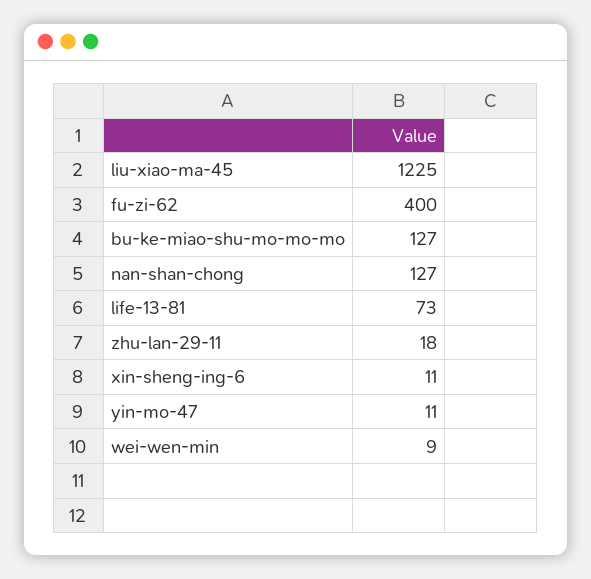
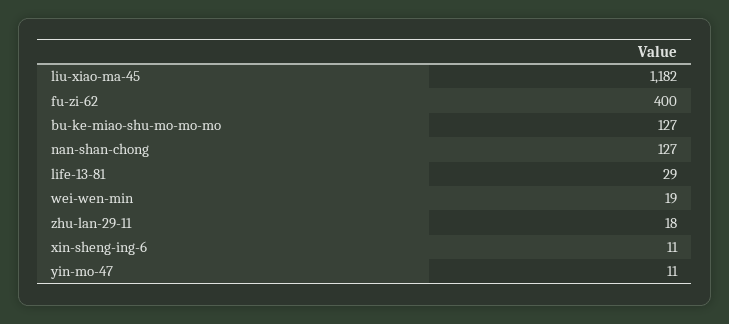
  {
-   "liu-xiao-ma-45": 1225,
+   "liu-xiao-ma-45": 1182,
    "fu-zi-62": 400,
    "bu-ke-miao-shu-mo-mo-mo": 127,
    "nan-shan-chong": 127,
-   "life-13-81": 73,
+   "life-13-81": 29,
    "zhu-lan-29-11": 18,
    "xin-sheng-ing-6": 11,
    "yin-mo-47": 11,
-   "wei-wen-min": 9
+   "wei-wen-min": 19
  }

